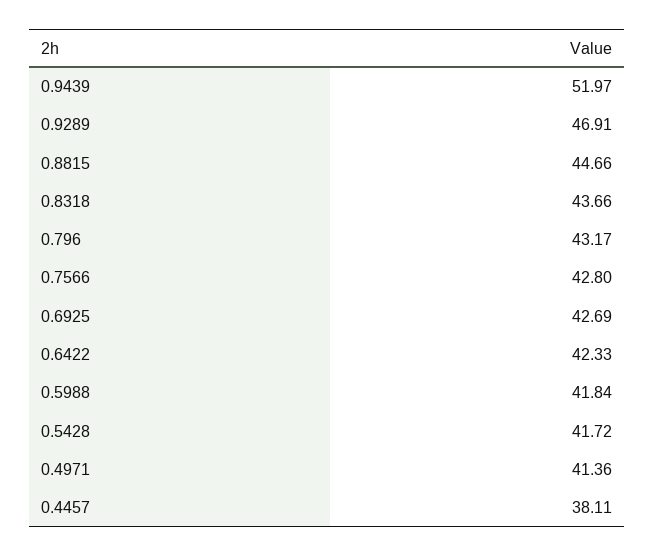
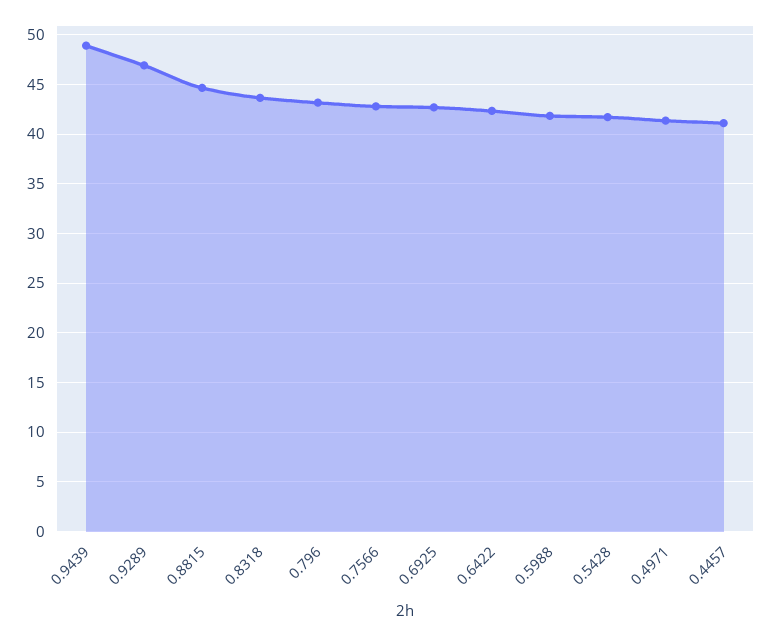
  {
-   "0.9439": 51.97,
+   "0.9439": 49,
    "0.9289": 46.91,
    "0.8815": 44.66,
    "0.8318": 43.66,
    "0.796": 43.17,
    "0.7566": 42.8,
    "0.6925": 42.69,
    "0.6422": 42.33,
    "0.5988": 41.84,
    "0.5428": 41.72,
    "0.4971": 41.36,
-   "0.4457": 38.11
+   "0.4457": 41
  }

